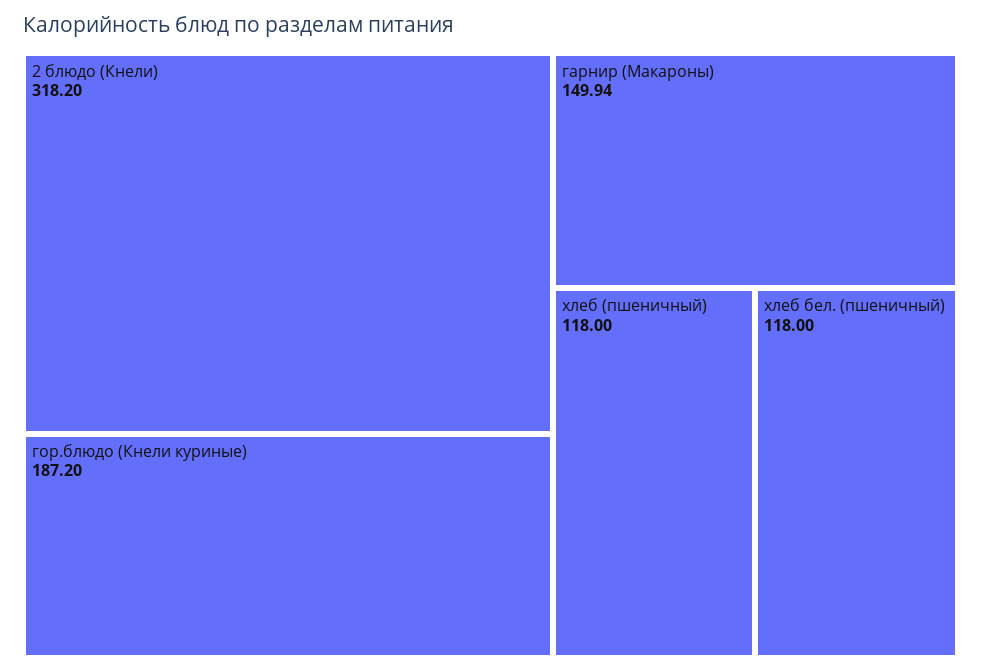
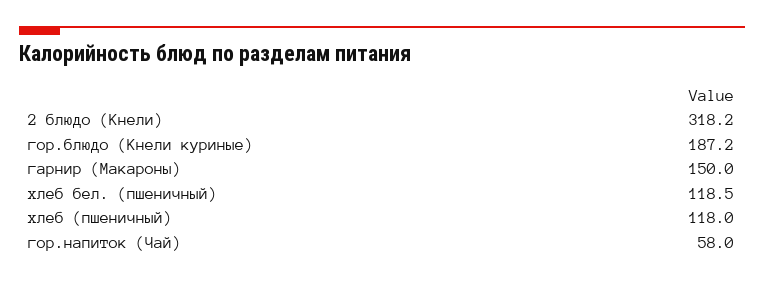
  {
    "2 блюдо (Кнели)": 318.2,
    "гор.блюдо (Кнели куриные)": 187.2,
-   "гарнир (Макароны)": 149.94,
+   "гарнир (Макароны)": 150,
    "хлеб (пшеничный)": 118,
-   "хлеб бел. (пшеничный)": 118
+   "хлеб бел. (пшеничный)": 118.5,
+   "гор.напиток (Чай)": 58
  }

